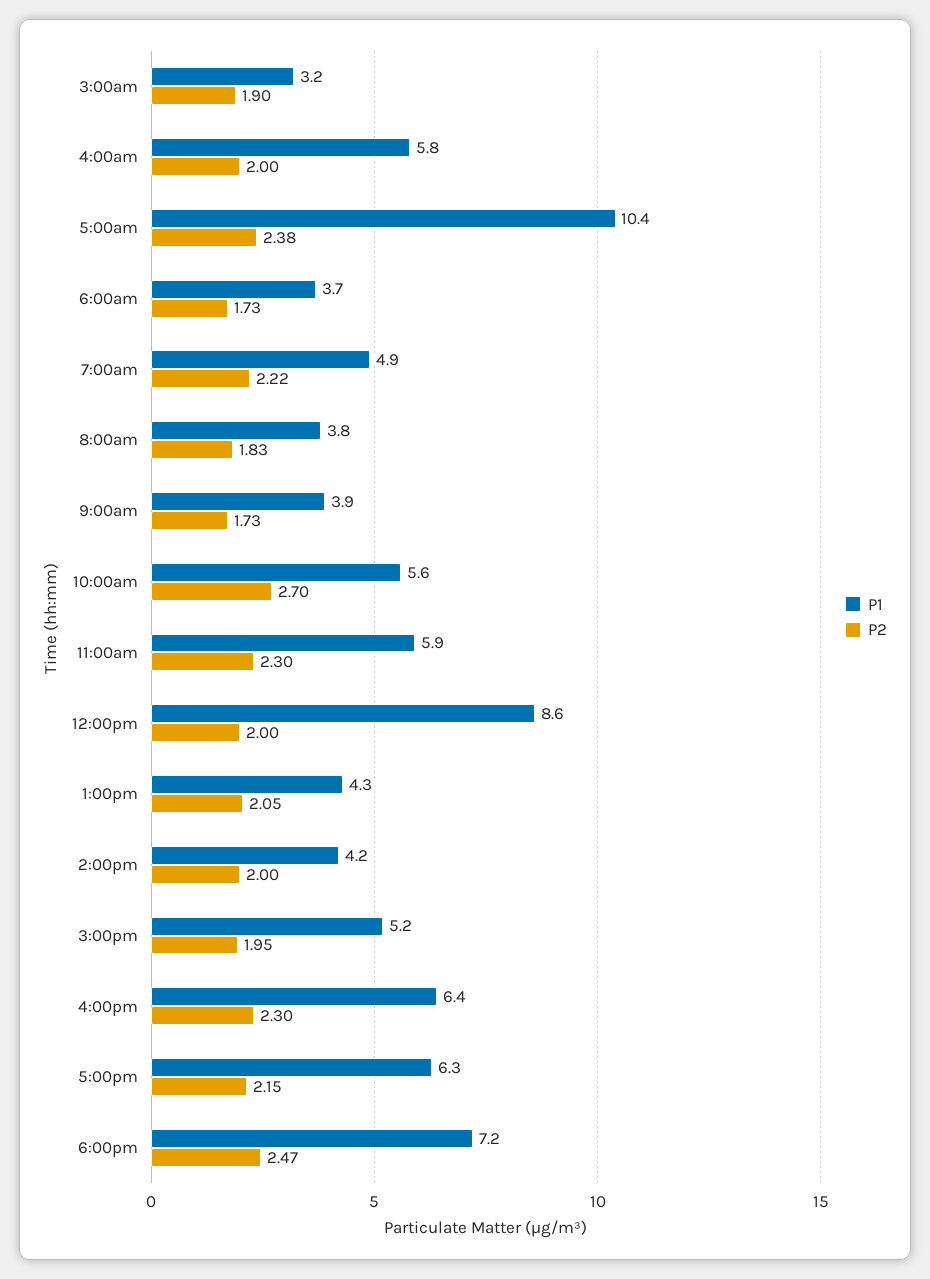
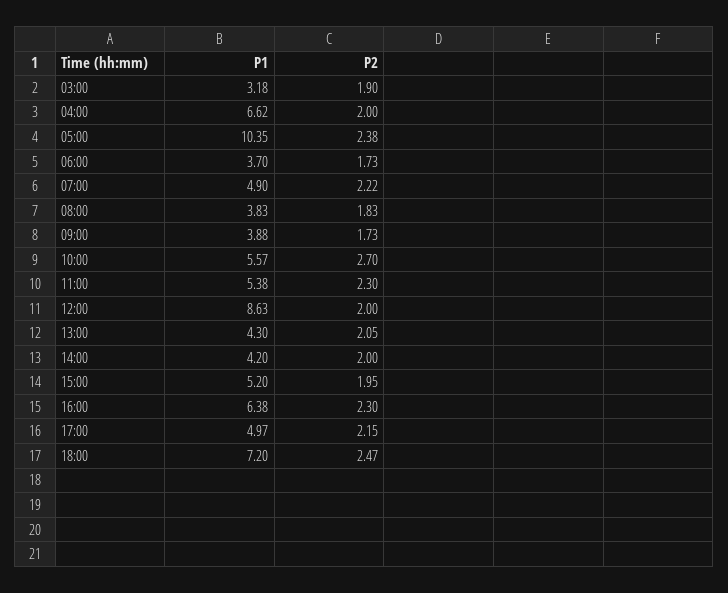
  {
    "P1": {
      "3:00am": 3.18,
-     "4:00am": 5.8,
+     "4:00am": 6.62,
      "5:00am": 10.35,
      "6:00am": 3.7,
      "7:00am": 4.9,
      "8:00am": 3.83,
      "9:00am": 3.88,
      "10:00am": 5.57,
-     "11:00am": 5.9,
+     "11:00am": 5.38,
      "12:00pm": 8.63,
      "1:00pm": 4.3,
      "2:00pm": 4.2,
      "3:00pm": 5.2,
      "4:00pm": 6.38,
-     "5:00pm": 6.3,
+     "5:00pm": 4.97,
      "6:00pm": 7.2
    },
    "P2": {
      "3:00am": 1.9,
      "4:00am": 2,
      "5:00am": 2.38,
      "6:00am": 1.73,
      "7:00am": 2.22,
      "8:00am": 1.83,
      "9:00am": 1.73,
      "10:00am": 2.7,
      "11:00am": 2.3,
      "12:00pm": 2,
      "1:00pm": 2.05,
      "2:00pm": 2,
      "3:00pm": 1.95,
      "4:00pm": 2.3,
      "5:00pm": 2.15,
      "6:00pm": 2.47
    }
  }

